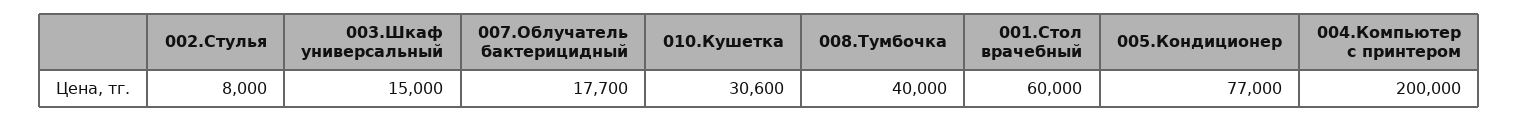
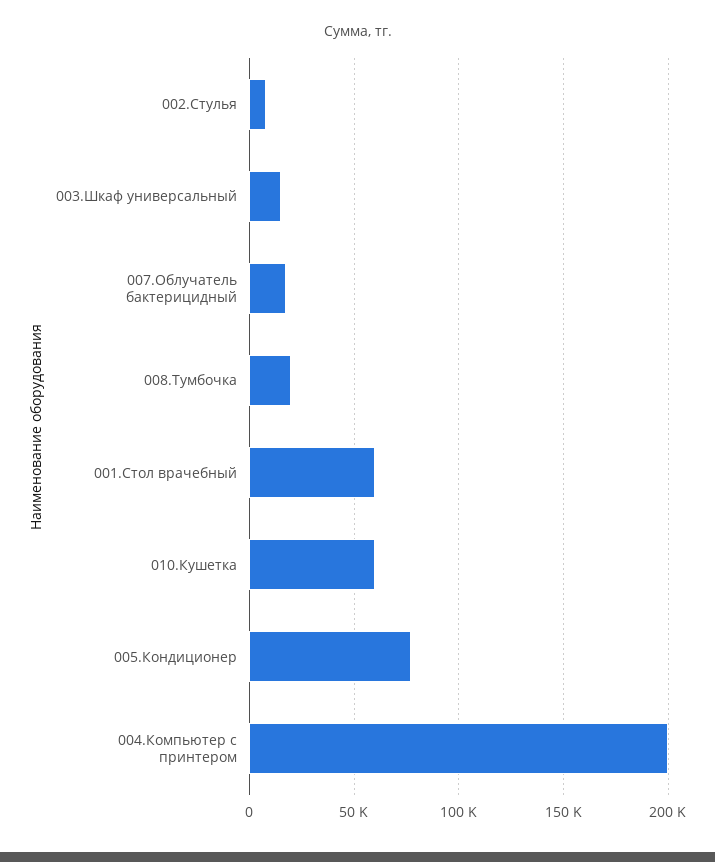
  {
    "002.Стулья": 8000,
    "003.Шкаф универсальный": 15000,
    "007.Облучатель бактерицидный": 17700,
-   "010.Кушетка": 30600,
+   "010.Кушетка": 60000,
-   "008.Тумбочка": 40000,
+   "008.Тумбочка": 20000,
    "001.Стол врачебный": 60000,
    "005.Кондиционер": 77000,
    "004.Компьютер с принтером": 200000
  }

